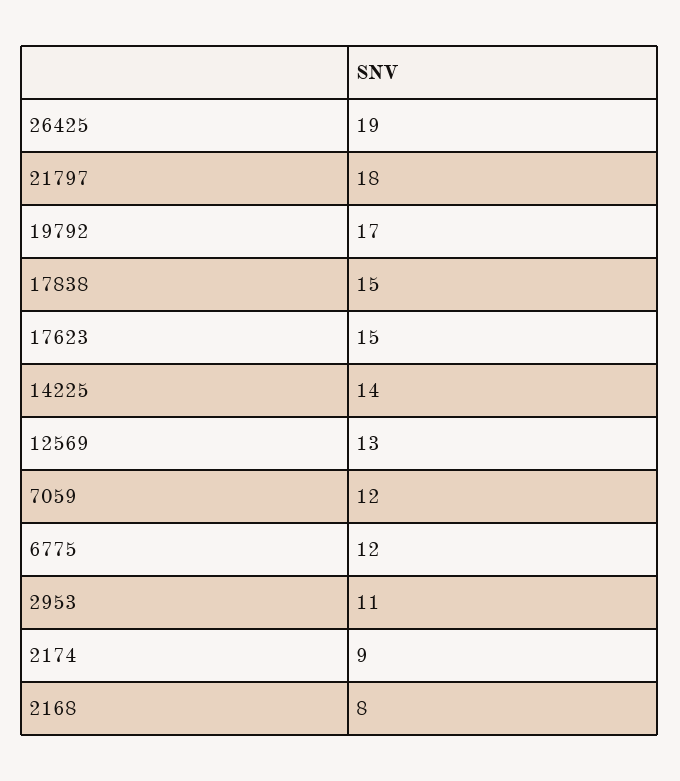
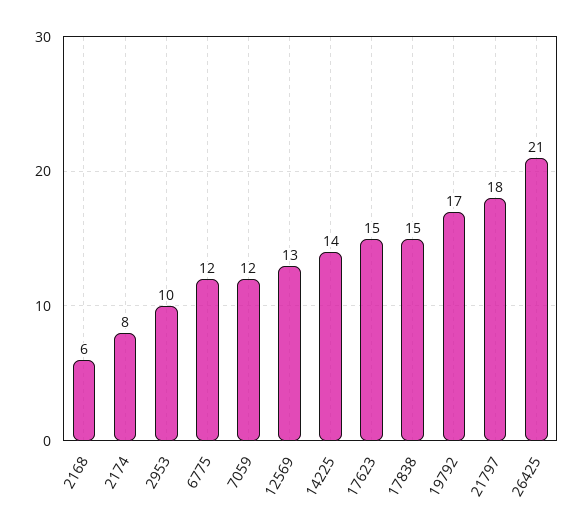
  {
-   "26425": 19,
+   "26425": 21,
    "21797": 18,
    "19792": 17,
    "17838": 15,
    "17623": 15,
    "14225": 14,
    "12569": 13,
    "7059": 12,
    "6775": 12,
-   "2953": 11,
+   "2953": 10,
-   "2174": 9,
+   "2174": 8,
-   "2168": 8
+   "2168": 6
  }

